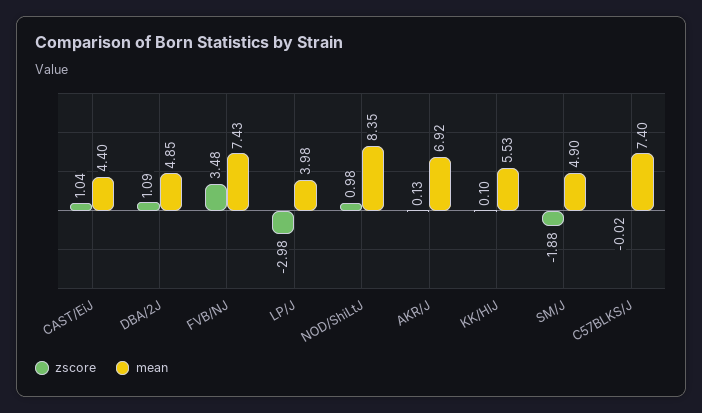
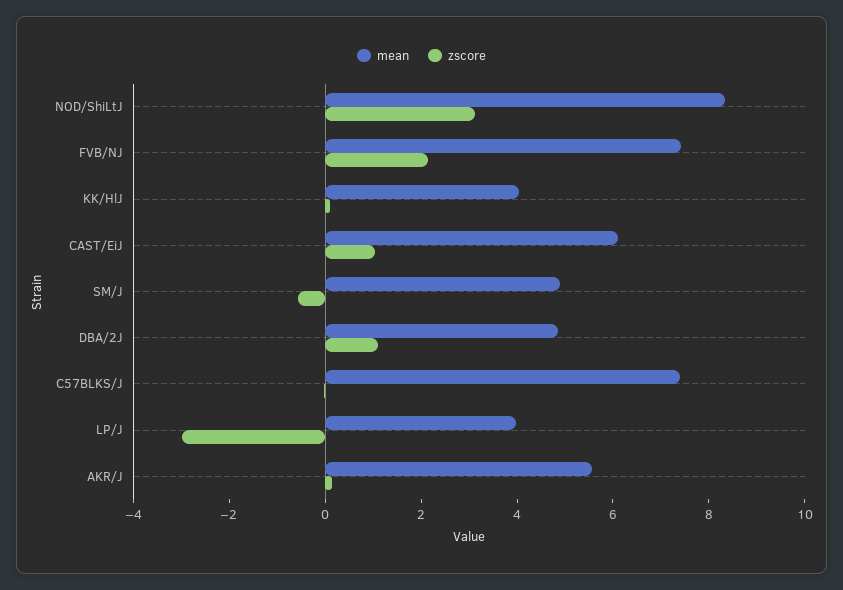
  {
    "zscore": {
      "CAST/EiJ": 1.04,
      "DBA/2J": 1.09,
-     "FVB/NJ": 3.48,
+     "FVB/NJ": 2,
      "LP/J": -2.98,
-     "NOD/ShiLtJ": 0.98,
+     "NOD/ShiLtJ": 3,
      "AKR/J": 0.13,
      "KK/HlJ": 0.1,
-     "SM/J": -1.88,
+     "SM/J": -0.5,
      "C57BLKS/J": -0.02
    },
    "mean": {
-     "CAST/EiJ": 4.4,
+     "CAST/EiJ": 6,
      "DBA/2J": 4.85,
      "FVB/NJ": 7.43,
      "LP/J": 3.98,
      "NOD/ShiLtJ": 8.35,
-     "AKR/J": 6.92,
+     "AKR/J": 5.5,
-     "KK/HlJ": 5.53,
+     "KK/HlJ": 4,
      "SM/J": 4.9,
      "C57BLKS/J": 7.4
    }
  }

